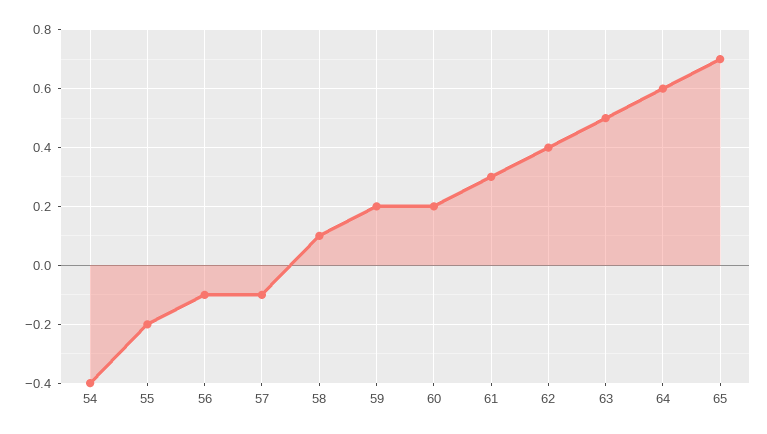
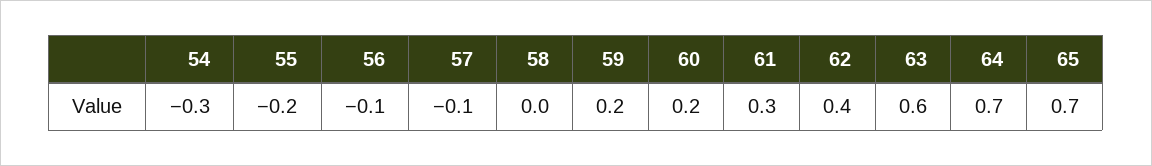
  {
-   "54": -0.4,
+   "54": -0.3,
    "55": -0.2,
    "56": -0.1,
    "57": -0.1,
-   "58": 0.1,
+   "58": 0,
    "59": 0.2,
    "60": 0.2,
    "61": 0.3,
    "62": 0.4,
-   "63": 0.5,
+   "63": 0.6,
-   "64": 0.6,
+   "64": 0.7,
    "65": 0.7
  }

